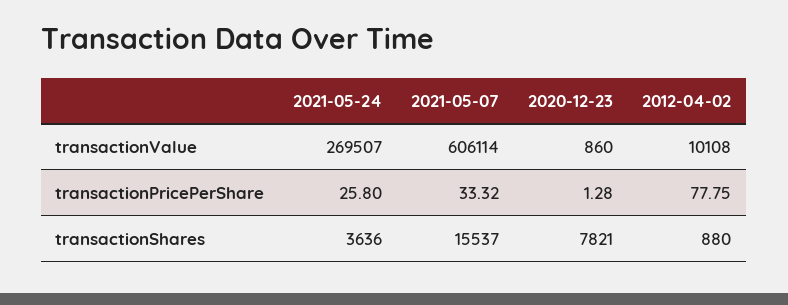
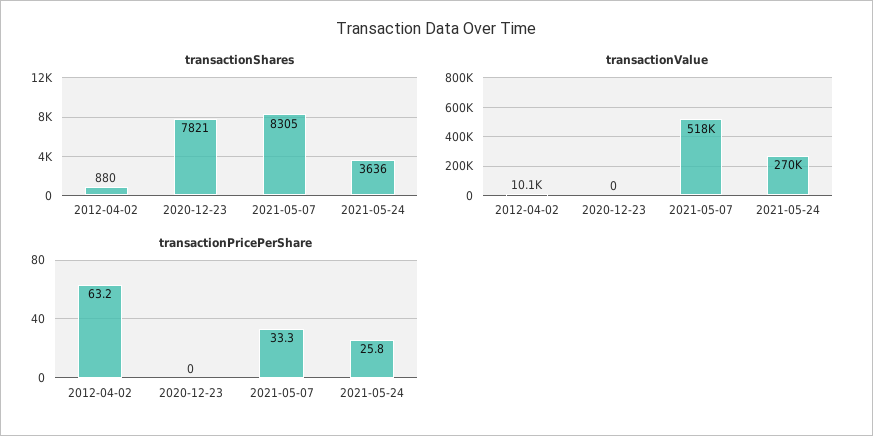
  {
    "transactionValue": {
      "2021-05-24": 269507,
-     "2021-05-07": 606114,
+     "2021-05-07": 518000,
-     "2020-12-23": 860,
+     "2020-12-23": 0,
      "2012-04-02": 10108
    },
    "transactionPricePerShare": {
      "2021-05-24": 25.8,
      "2021-05-07": 33.32,
-     "2020-12-23": 1.28,
+     "2020-12-23": 0,
-     "2012-04-02": 77.75
+     "2012-04-02": 63.2
    },
    "transactionShares": {
      "2021-05-24": 3636,
-     "2021-05-07": 15537,
+     "2021-05-07": 8305,
      "2020-12-23": 7821,
      "2012-04-02": 880
    }
  }

